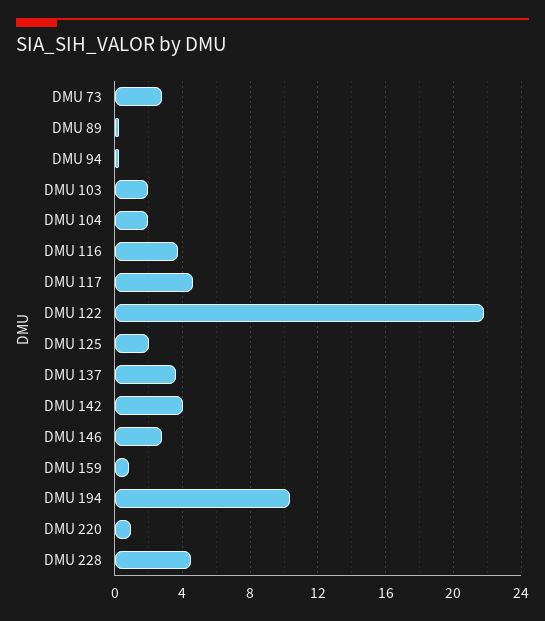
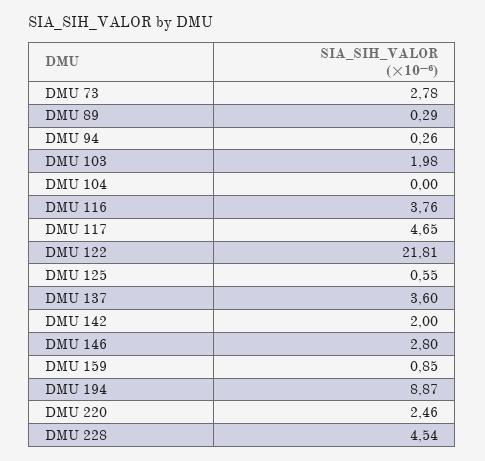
  {
    "DMU 73": 2.78,
    "DMU 89": 0.29,
    "DMU 94": 0.26,
    "DMU 103": 1.98,
-   "DMU 104": 2,
+   "DMU 104": 0,
    "DMU 116": 3.76,
    "DMU 117": 4.65,
    "DMU 122": 21.81,
-   "DMU 125": 2,
+   "DMU 125": 0.55,
    "DMU 137": 3.6,
-   "DMU 142": 4,
+   "DMU 142": 2,
    "DMU 146": 2.8,
    "DMU 159": 0.85,
-   "DMU 194": 10.5,
+   "DMU 194": 8.87,
-   "DMU 220": 1,
+   "DMU 220": 2.46,
    "DMU 228": 4.54
  }

